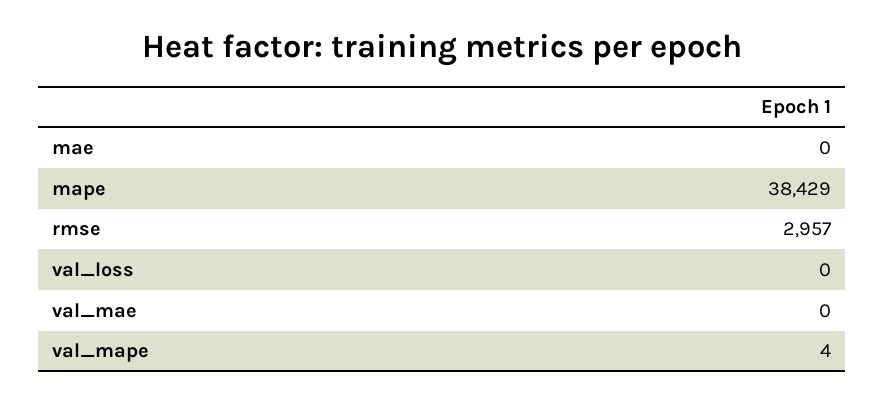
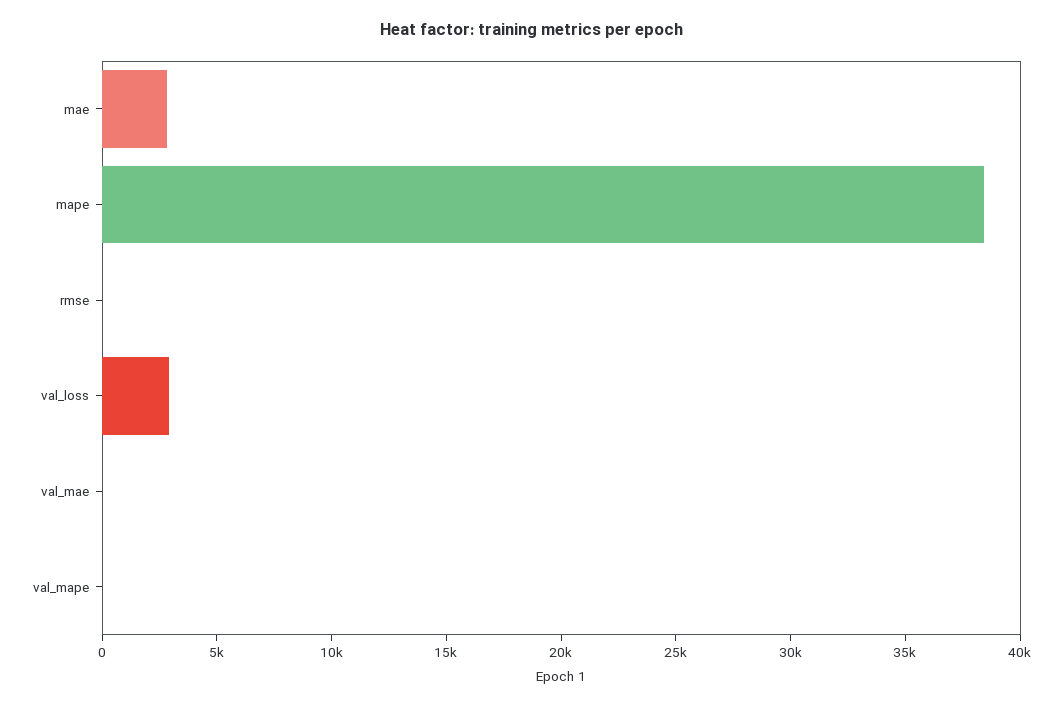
  {
-   "mae": 0,
+   "mae": 3000,
    "mape": 38429,
-   "rmse": 2957,
+   "rmse": 0,
-   "val_loss": 0,
+   "val_loss": 3000,
    "val_mae": 0,
    "val_mape": 4
  }

